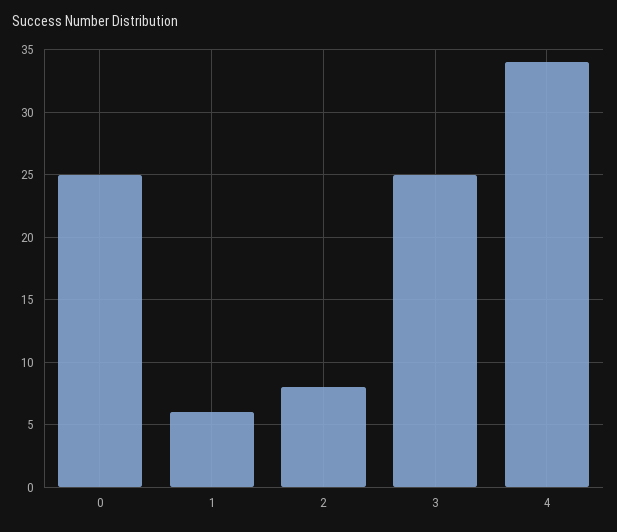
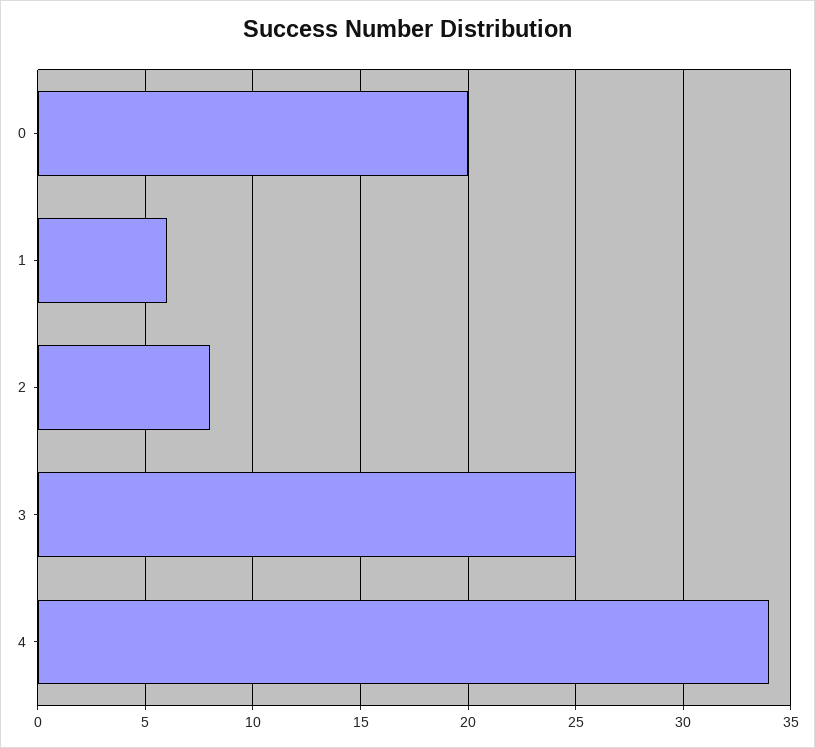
  {
-   "0": 25,
+   "0": 20,
    "1": 6,
    "2": 8,
    "3": 25,
    "4": 34
  }

